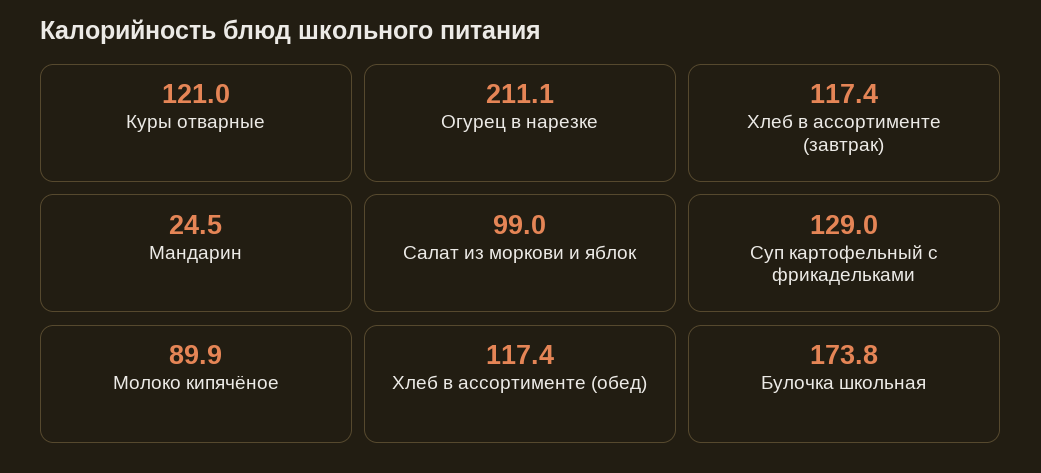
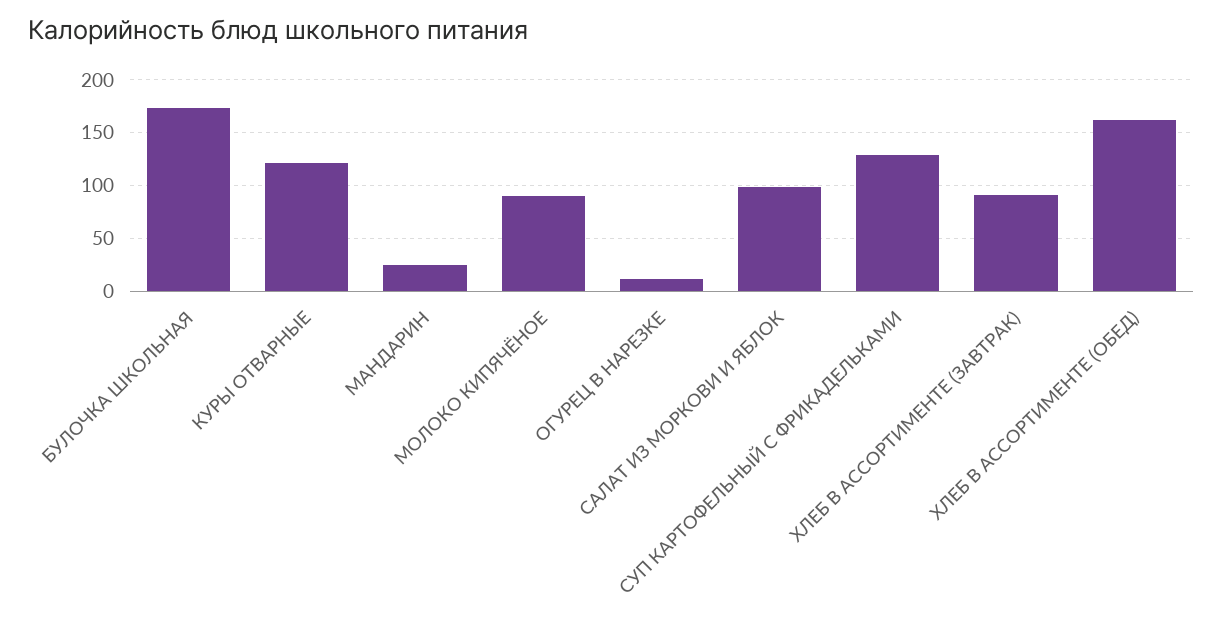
  {
    "Куры отварные": 121,
-   "Огурец в нарезке": 211.1,
+   "Огурец в нарезке": 10,
-   "Хлеб в ассортименте (завтрак)": 117.4,
+   "Хлеб в ассортименте (завтрак)": 90,
    "Мандарин": 24.5,
    "Салат из моркови и яблок": 99,
    "Суп картофельный с фрикадельками": 129,
    "Молоко кипячёное": 89.9,
-   "Хлеб в ассортименте (обед)": 117.4,
+   "Хлеб в ассортименте (обед)": 160,
    "Булочка школьная": 173.8
  }

